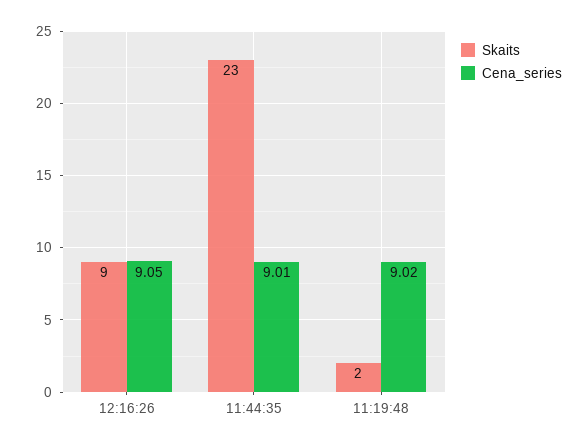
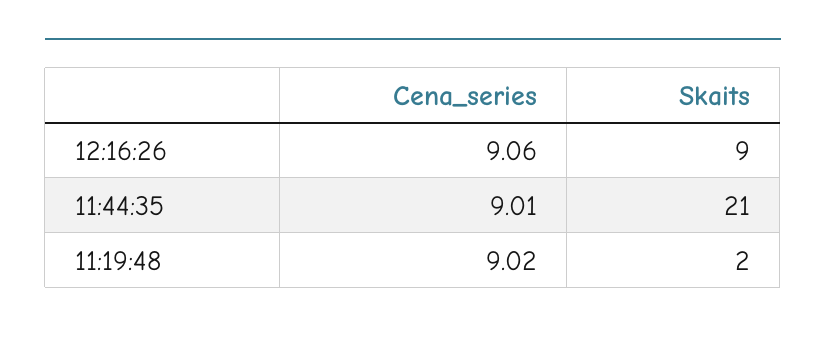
  {
    "Skaits": {
      "12:16:26": 9,
-     "11:44:35": 23,
+     "11:44:35": 21,
      "11:19:48": 2
    },
    "Cena_series": {
-     "12:16:26": 9.05,
+     "12:16:26": 9.06,
      "11:44:35": 9.01,
      "11:19:48": 9.02
    }
  }

